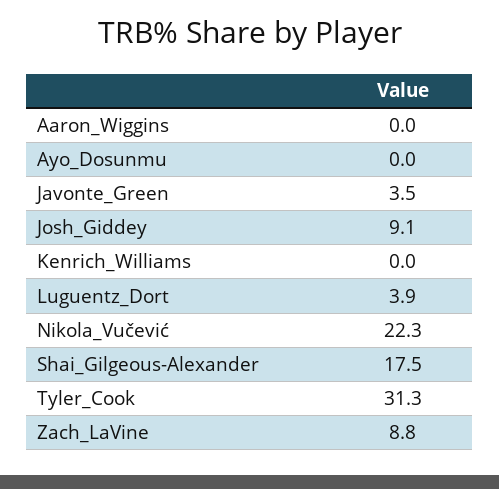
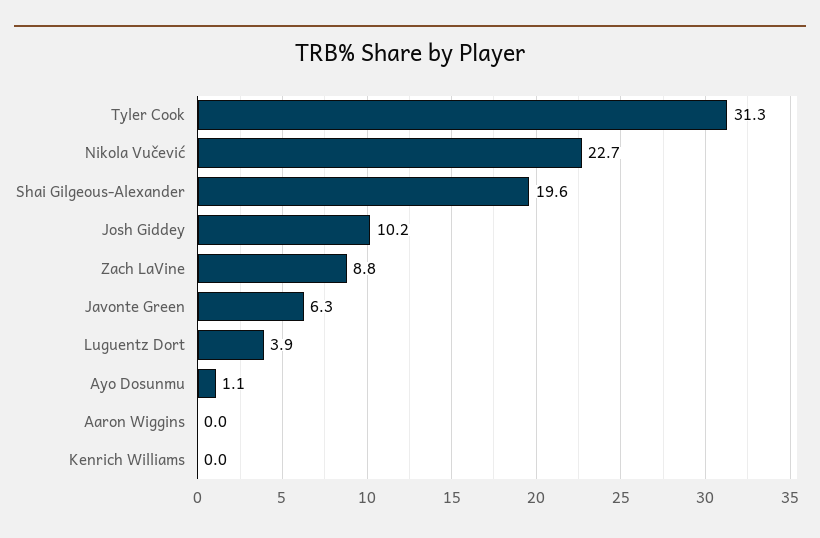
  {
    "Aaron_Wiggins": 0,
-   "Ayo_Dosunmu": 0,
+   "Ayo_Dosunmu": 1.1,
-   "Javonte_Green": 3.5,
+   "Javonte_Green": 6.3,
-   "Josh_Giddey": 9.1,
+   "Josh_Giddey": 10.2,
    "Kenrich_Williams": 0,
    "Luguentz_Dort": 3.9,
-   "Nikola_Vučević": 22.3,
+   "Nikola_Vučević": 22.7,
-   "Shai_Gilgeous-Alexander": 17.5,
+   "Shai_Gilgeous-Alexander": 19.6,
    "Tyler_Cook": 31.3,
    "Zach_LaVine": 8.8
  }

